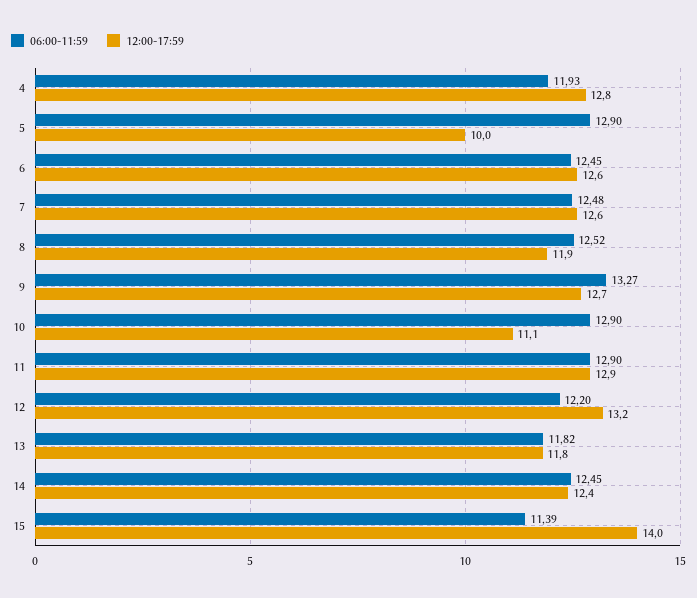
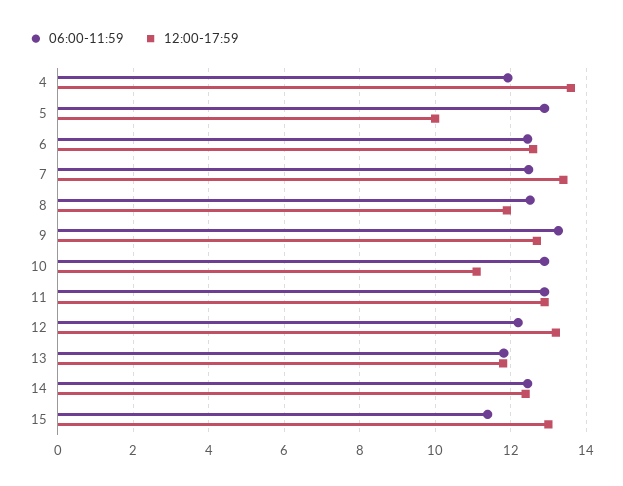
  {
    "06:00-11:59": {
      "4": 11.93,
      "5": 12.9,
      "6": 12.45,
      "7": 12.48,
      "8": 12.52,
      "9": 13.27,
      "10": 12.9,
      "11": 12.9,
      "12": 12.2,
      "13": 11.82,
      "14": 12.45,
      "15": 11.39
    },
    "12:00-17:59": {
-     "4": 12.8,
+     "4": 13.6,
      "5": 10,
      "6": 12.6,
-     "7": 12.6,
+     "7": 13.4,
      "8": 11.9,
      "9": 12.7,
      "10": 11.1,
      "11": 12.9,
      "12": 13.2,
      "13": 11.8,
      "14": 12.4,
-     "15": 14
+     "15": 13
    }
  }

